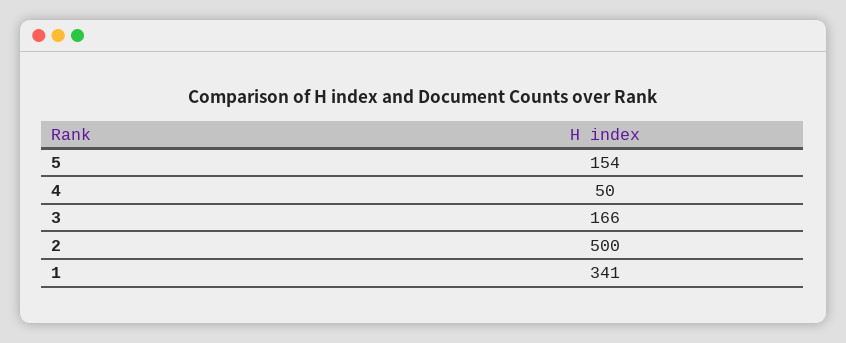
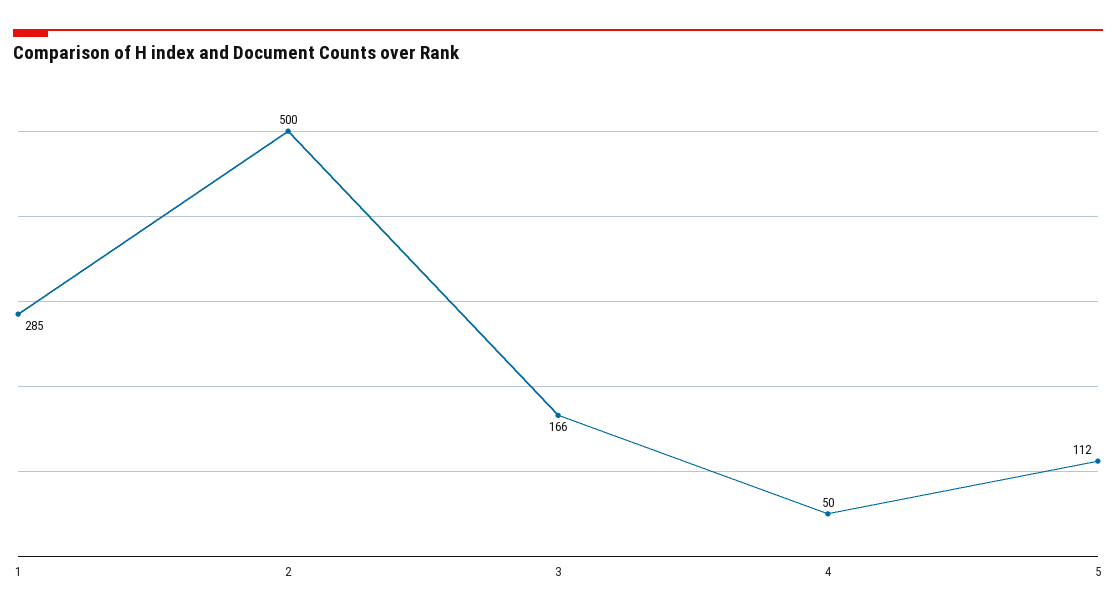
  {
-   "5": 154,
+   "5": 112,
    "4": 50,
    "3": 166,
    "2": 500,
-   "1": 341
+   "1": 285
  }

